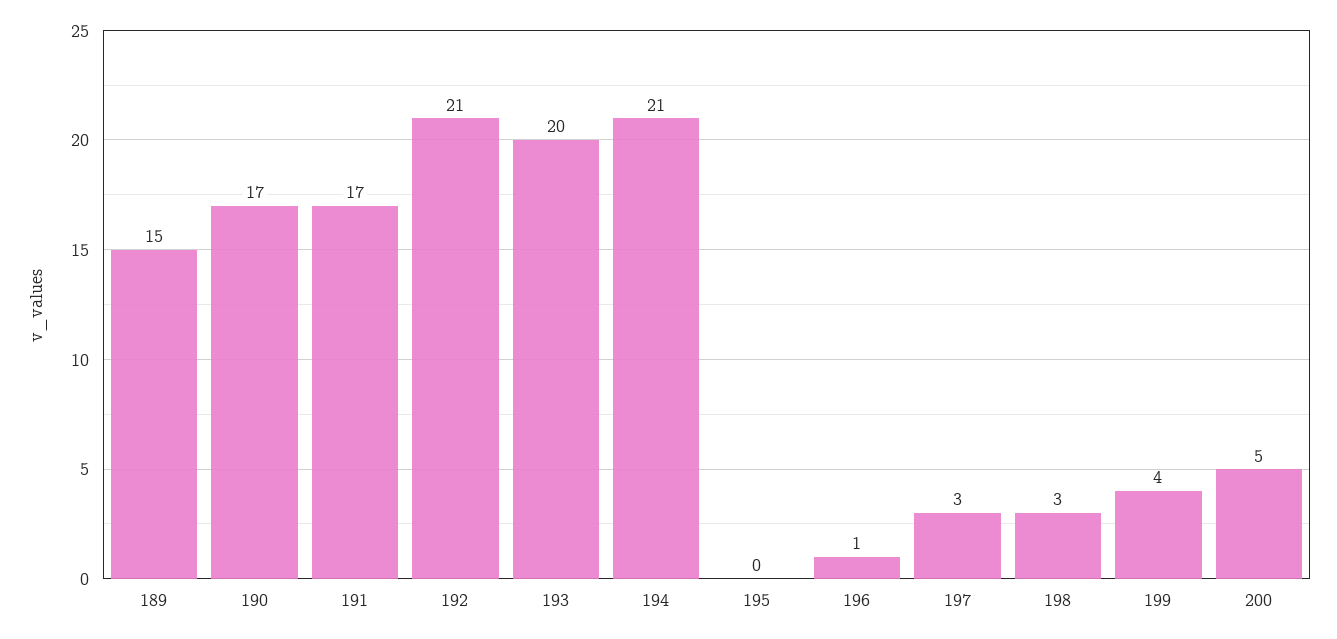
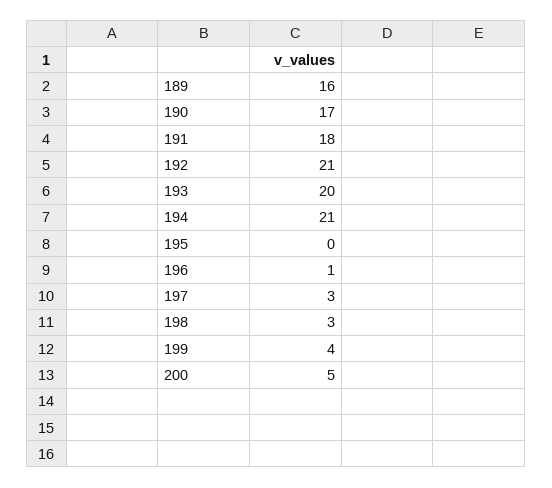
  {
-   "189": 15,
+   "189": 16,
    "190": 17,
-   "191": 17,
+   "191": 18,
    "192": 21,
    "193": 20,
    "194": 21,
    "195": 0,
    "196": 1,
    "197": 3,
    "198": 3,
    "199": 4,
    "200": 5
  }

